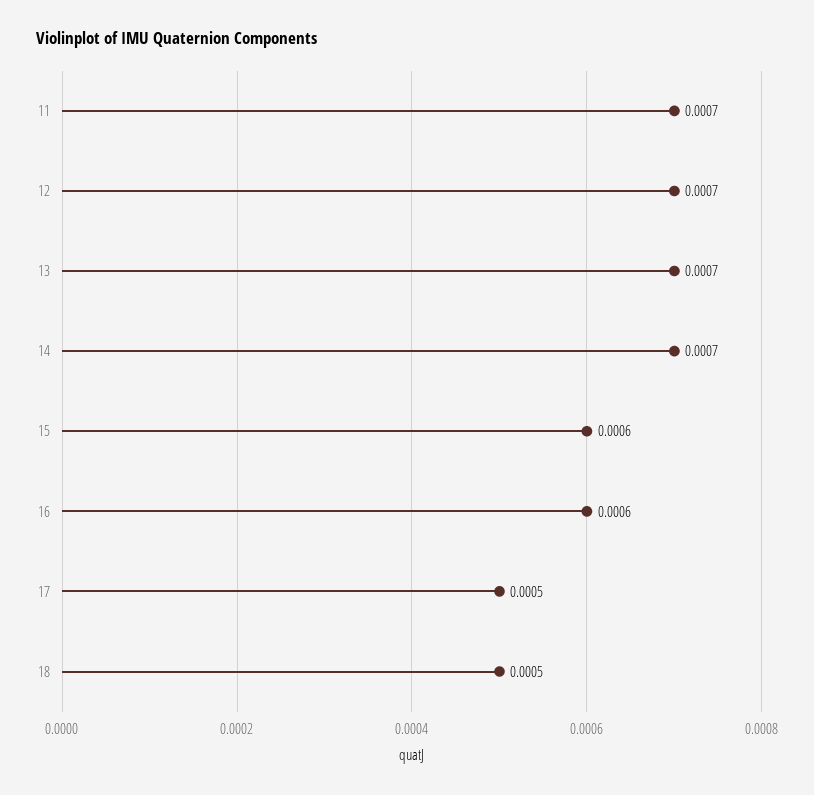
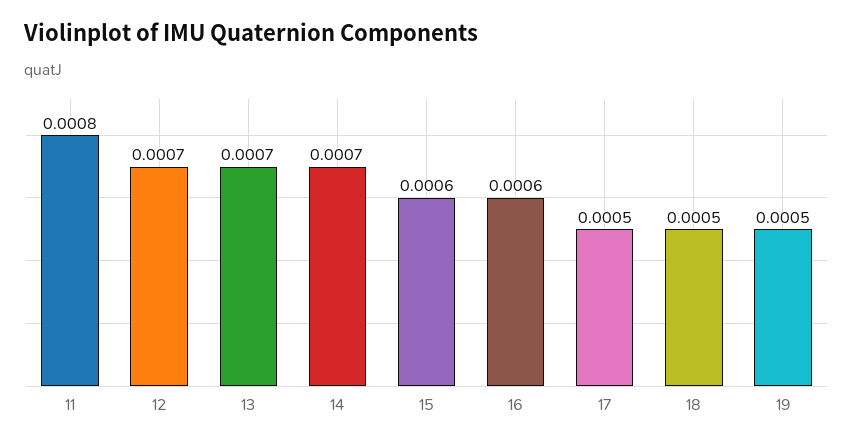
  {
-   "11": 0.0007,
+   "11": 0.0008,
    "12": 0.0007,
    "13": 0.0007,
    "14": 0.0007,
    "15": 0.0006,
    "16": 0.0006,
    "17": 0.0005,
-   "18": 0.0005
+   "18": 0.0005,
+   "19": 0.0005
  }

